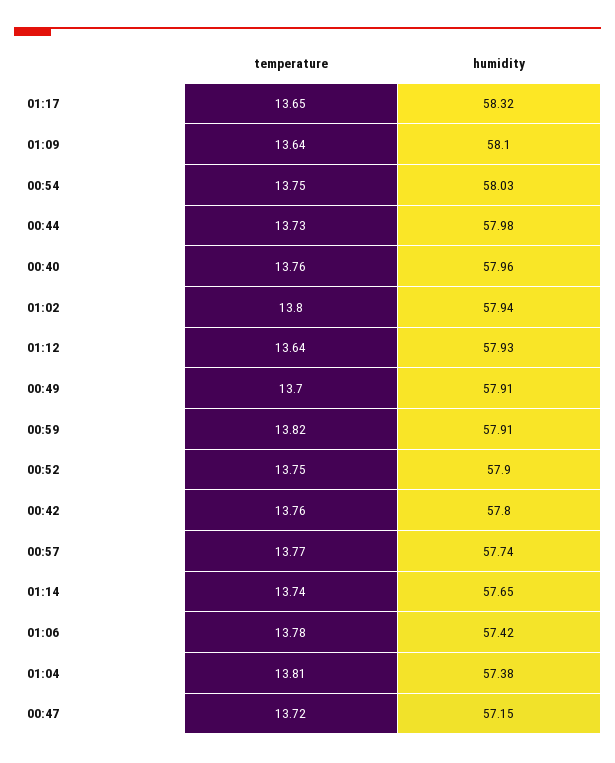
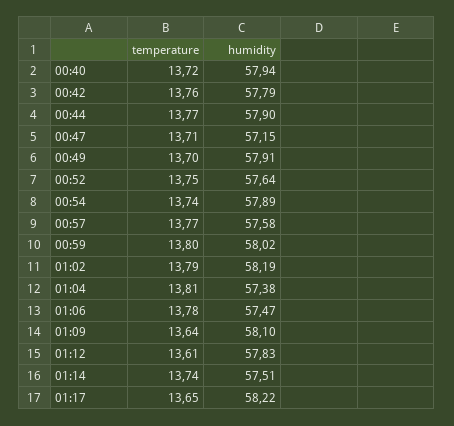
  {
    "temperature": {
      "01:17": 13.65,
      "01:09": 13.64,
-     "00:54": 13.75,
+     "00:54": 13.74,
-     "00:44": 13.73,
+     "00:44": 13.77,
-     "00:40": 13.76,
+     "00:40": 13.72,
-     "01:02": 13.8,
+     "01:02": 13.79,
-     "01:12": 13.64,
+     "01:12": 13.61,
      "00:49": 13.7,
-     "00:59": 13.82,
+     "00:59": 13.8,
      "00:52": 13.75,
      "00:42": 13.76,
      "00:57": 13.77,
      "01:14": 13.74,
      "01:06": 13.78,
      "01:04": 13.81,
-     "00:47": 13.72
+     "00:47": 13.71
    },
    "humidity": {
-     "01:17": 58.32,
+     "01:17": 58.22,
      "01:09": 58.1,
-     "00:54": 58.03,
+     "00:54": 57.89,
-     "00:44": 57.98,
+     "00:44": 57.9,
-     "00:40": 57.96,
+     "00:40": 57.94,
-     "01:02": 57.94,
+     "01:02": 58.19,
-     "01:12": 57.93,
+     "01:12": 57.83,
      "00:49": 57.91,
-     "00:59": 57.91,
+     "00:59": 58.02,
-     "00:52": 57.9,
+     "00:52": 57.64,
-     "00:42": 57.8,
+     "00:42": 57.79,
-     "00:57": 57.74,
+     "00:57": 57.58,
-     "01:14": 57.65,
+     "01:14": 57.51,
-     "01:06": 57.42,
+     "01:06": 57.47,
      "01:04": 57.38,
      "00:47": 57.15
    }
  }

